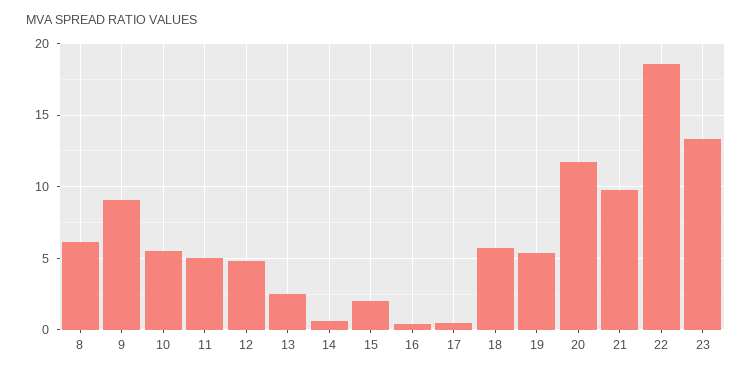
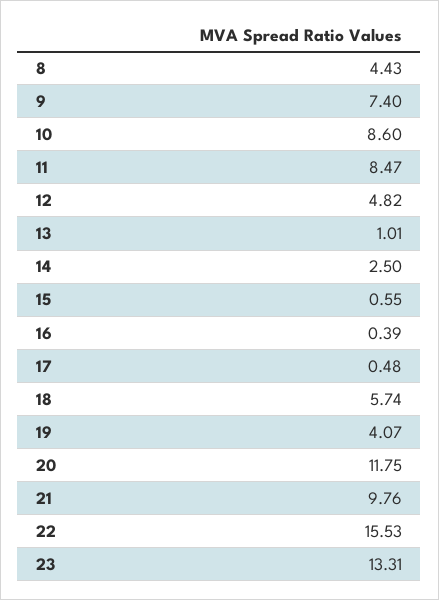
  {
-   "8": 6,
+   "8": 4.43,
-   "9": 9,
+   "9": 7.4,
-   "10": 5.5,
+   "10": 8.6,
-   "11": 5,
+   "11": 8.47,
    "12": 4.82,
-   "13": 2.5,
+   "13": 1.01,
-   "14": 0.5,
+   "14": 2.5,
-   "15": 2,
+   "15": 0.55,
    "16": 0.39,
    "17": 0.48,
    "18": 5.74,
-   "19": 5.5,
+   "19": 4.07,
    "20": 11.75,
    "21": 9.76,
-   "22": 18.5,
+   "22": 15.53,
    "23": 13.31
  }

